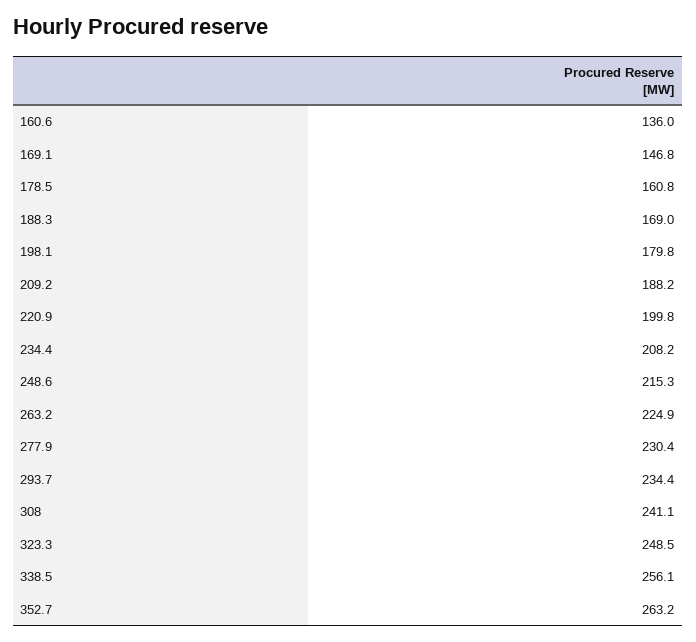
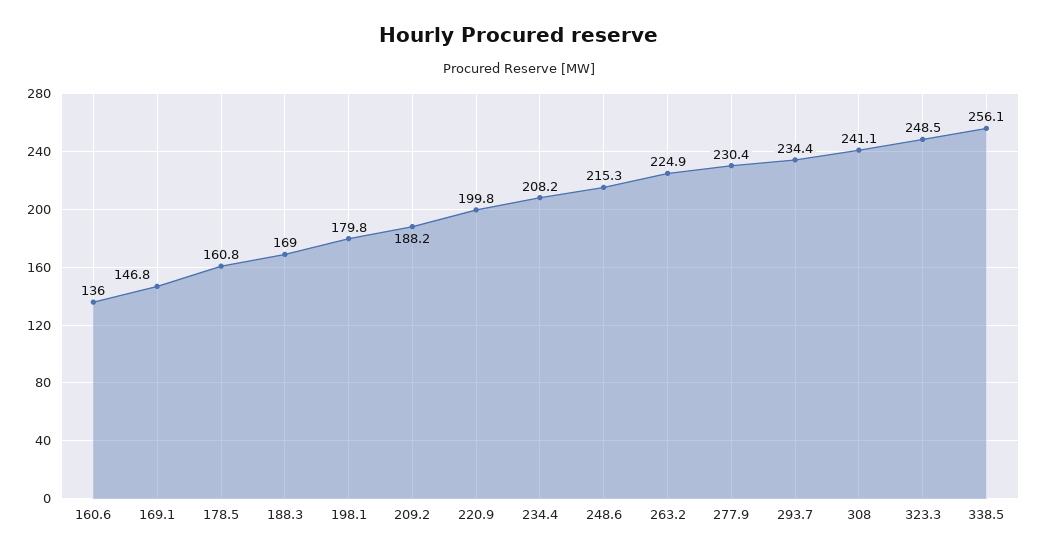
  {
    "160.6": 136,
    "169.1": 146.8,
    "178.5": 160.8,
    "188.3": 169,
    "198.1": 179.8,
    "209.2": 188.2,
    "220.9": 199.8,
    "234.4": 208.2,
    "248.6": 215.3,
    "263.2": 224.9,
    "277.9": 230.4,
    "293.7": 234.4,
    "308": 241.1,
    "323.3": 248.5,
-   "338.5": 256.1,
+   "338.5": 256.1
-   "352.7": 263.2
  }

